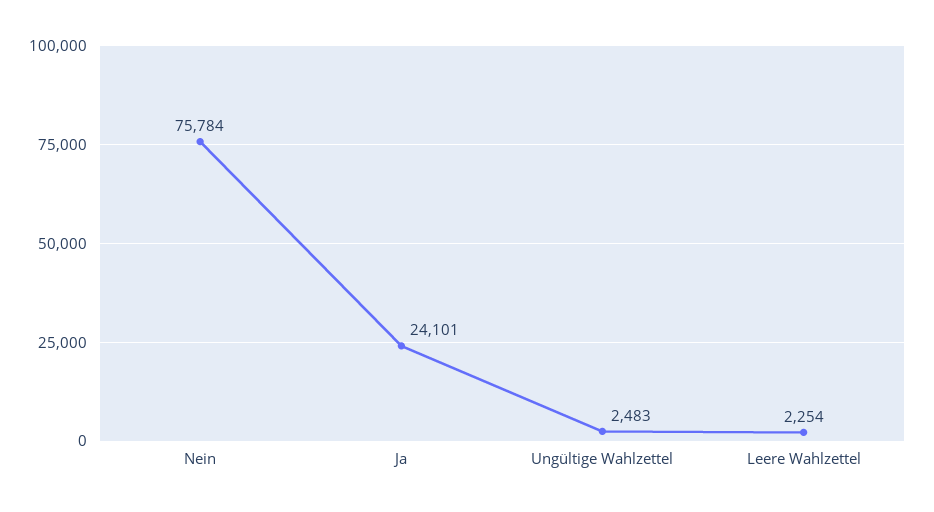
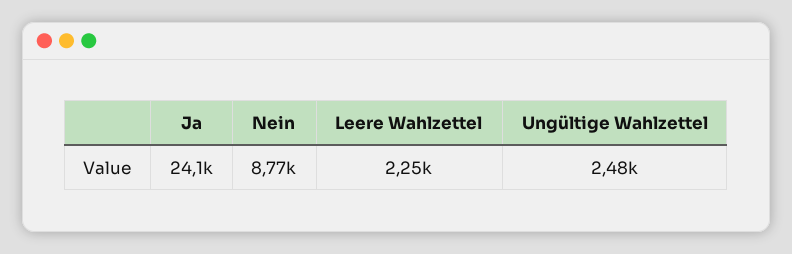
  {
-   "Nein": 75784,
+   "Nein": 8770,
    "Ja": 24101,
    "Ungültige Wahlzettel": 2483,
    "Leere Wahlzettel": 2254
  }

